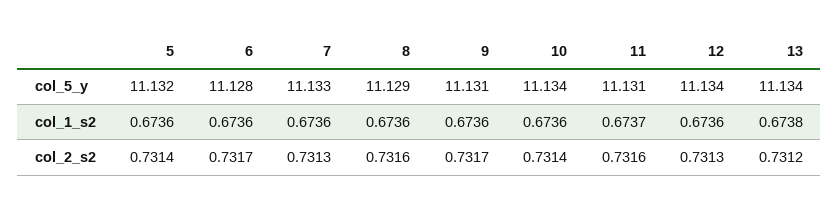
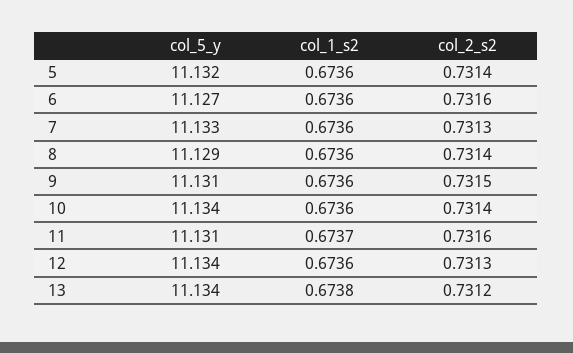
  {
    "5": {
      "col_5_y": 11.132,
      "col_1_s2": 0.6736,
      "col_2_s2": 0.7314
    },
    "6": {
-     "col_5_y": 11.128,
+     "col_5_y": 11.127,
      "col_1_s2": 0.6736,
-     "col_2_s2": 0.7317
+     "col_2_s2": 0.7316
    },
    "7": {
      "col_5_y": 11.133,
      "col_1_s2": 0.6736,
      "col_2_s2": 0.7313
    },
    "8": {
      "col_5_y": 11.129,
      "col_1_s2": 0.6736,
-     "col_2_s2": 0.7316
+     "col_2_s2": 0.7314
    },
    "9": {
      "col_5_y": 11.131,
      "col_1_s2": 0.6736,
-     "col_2_s2": 0.7317
+     "col_2_s2": 0.7315
    },
    "10": {
      "col_5_y": 11.134,
      "col_1_s2": 0.6736,
      "col_2_s2": 0.7314
    },
    "11": {
      "col_5_y": 11.131,
      "col_1_s2": 0.6737,
      "col_2_s2": 0.7316
    },
    "12": {
      "col_5_y": 11.134,
      "col_1_s2": 0.6736,
      "col_2_s2": 0.7313
    },
    "13": {
      "col_5_y": 11.134,
      "col_1_s2": 0.6738,
      "col_2_s2": 0.7312
    }
  }

